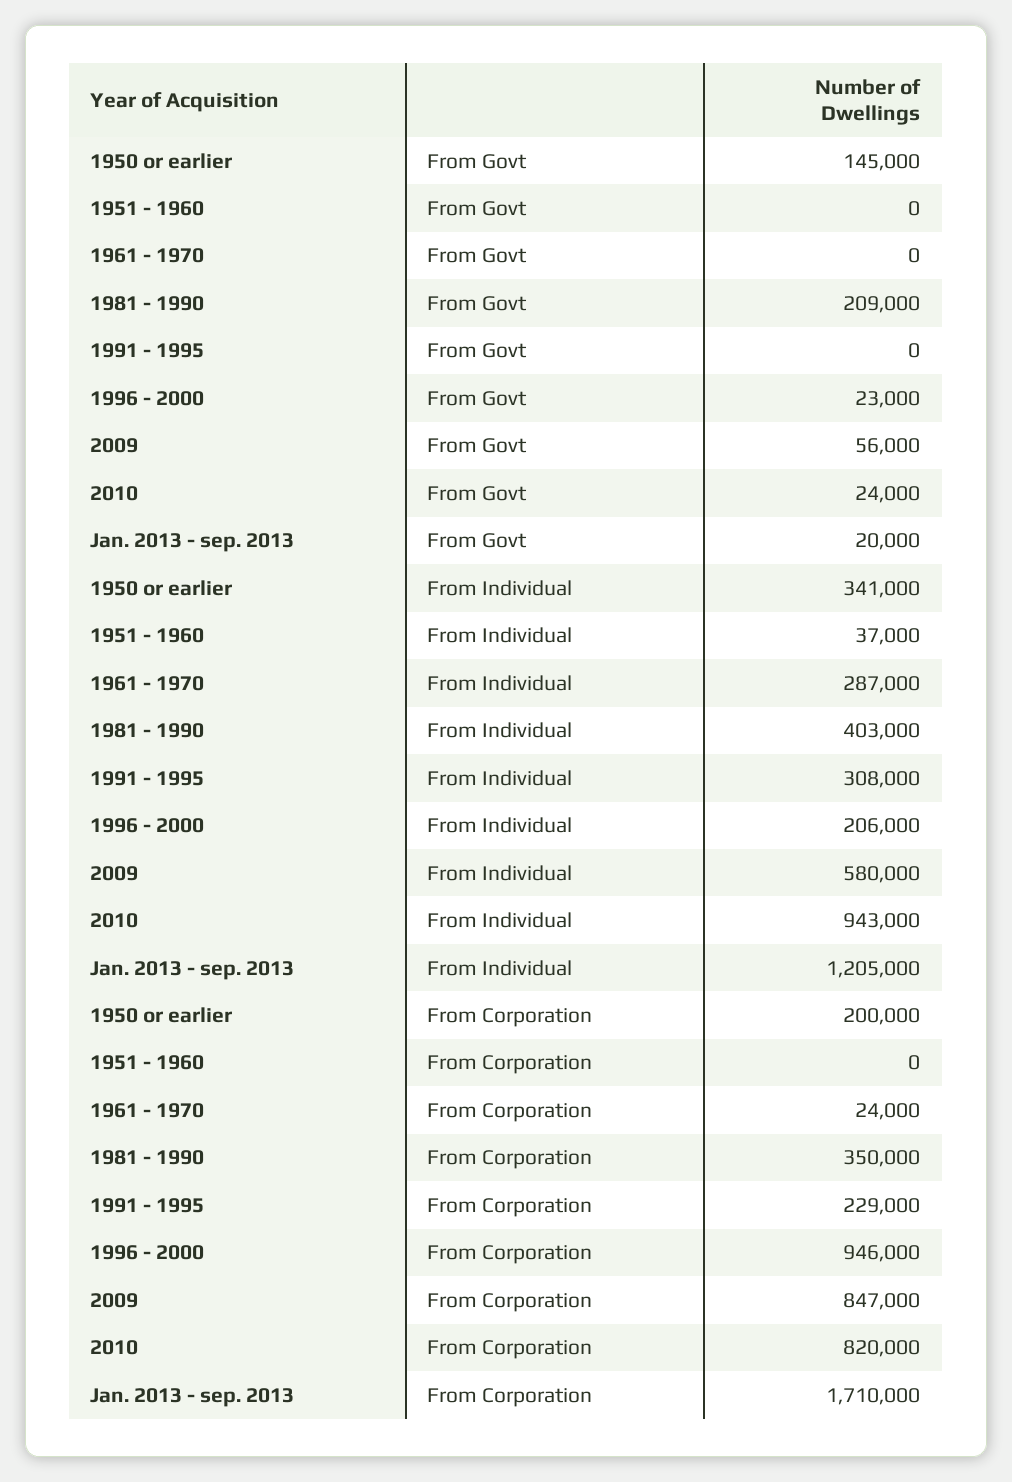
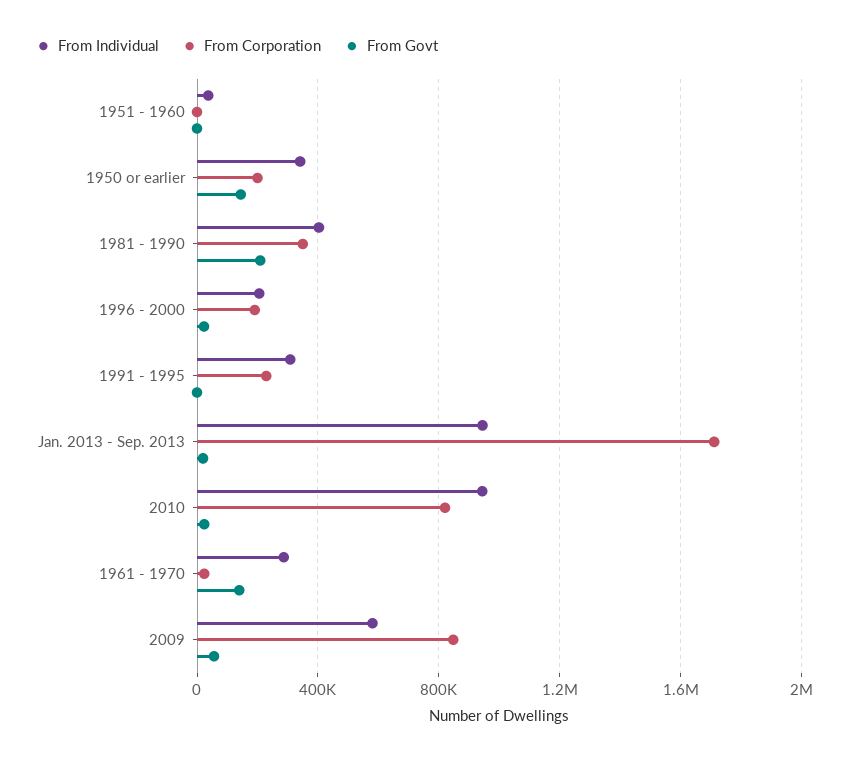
  {
    "From Govt": {
      "1950 or earlier": 145000,
      "1951 - 1960": 0,
-     "1961 - 1970": 0,
+     "1961 - 1970": 150000,
      "1981 - 1990": 209000,
      "1991 - 1995": 0,
      "1996 - 2000": 23000,
      "2009": 56000,
      "2010": 24000,
      "Jan. 2013 - sep. 2013": 20000
    },
    "From Individual": {
      "1950 or earlier": 341000,
      "1951 - 1960": 37000,
      "1961 - 1970": 287000,
      "1981 - 1990": 403000,
      "1991 - 1995": 308000,
      "1996 - 2000": 206000,
      "2009": 580000,
      "2010": 943000,
-     "Jan. 2013 - sep. 2013": 1205000
+     "Jan. 2013 - sep. 2013": 950000
    },
    "From Corporation": {
      "1950 or earlier": 200000,
      "1951 - 1960": 0,
      "1961 - 1970": 24000,
      "1981 - 1990": 350000,
      "1991 - 1995": 229000,
-     "1996 - 2000": 946000,
+     "1996 - 2000": 200000,
      "2009": 847000,
      "2010": 820000,
      "Jan. 2013 - sep. 2013": 1710000
    }
  }

